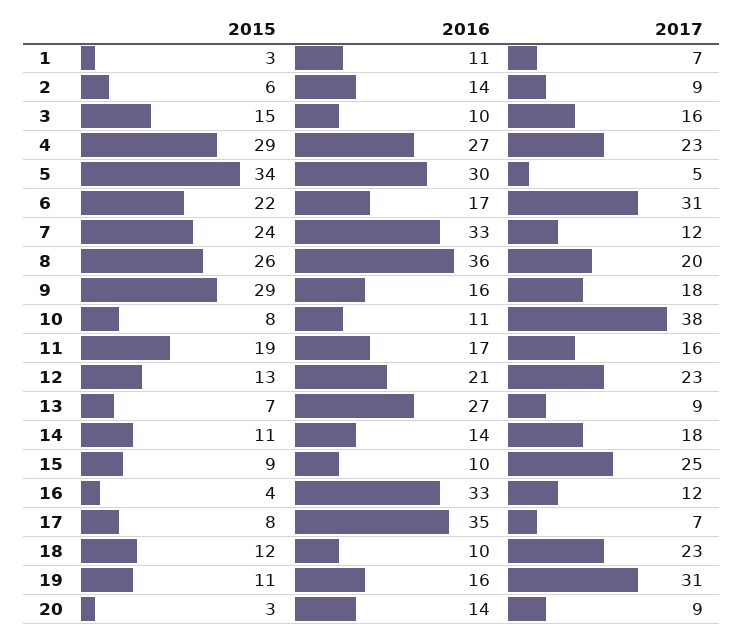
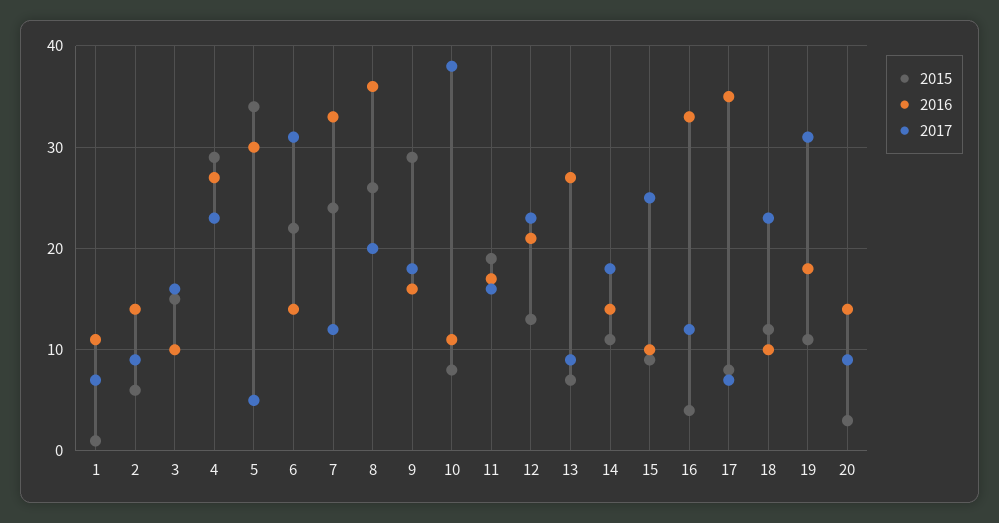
  {
    "2015": {
-     "1": 3,
+     "1": 1,
      "2": 6,
      "3": 15,
      "4": 29,
      "5": 34,
      "6": 22,
      "7": 24,
      "8": 26,
      "9": 29,
      "10": 8,
      "11": 19,
      "12": 13,
      "13": 7,
      "14": 11,
      "15": 9,
      "16": 4,
      "17": 8,
      "18": 12,
      "19": 11,
      "20": 3
    },
    "2016": {
      "1": 11,
      "2": 14,
      "3": 10,
      "4": 27,
      "5": 30,
-     "6": 17,
+     "6": 14,
      "7": 33,
      "8": 36,
      "9": 16,
      "10": 11,
      "11": 17,
      "12": 21,
      "13": 27,
      "14": 14,
      "15": 10,
      "16": 33,
      "17": 35,
      "18": 10,
-     "19": 16,
+     "19": 18,
      "20": 14
    },
    "2017": {
      "1": 7,
      "2": 9,
      "3": 16,
      "4": 23,
      "5": 5,
      "6": 31,
      "7": 12,
      "8": 20,
      "9": 18,
      "10": 38,
      "11": 16,
      "12": 23,
      "13": 9,
      "14": 18,
      "15": 25,
      "16": 12,
      "17": 7,
      "18": 23,
      "19": 31,
      "20": 9
    }
  }

